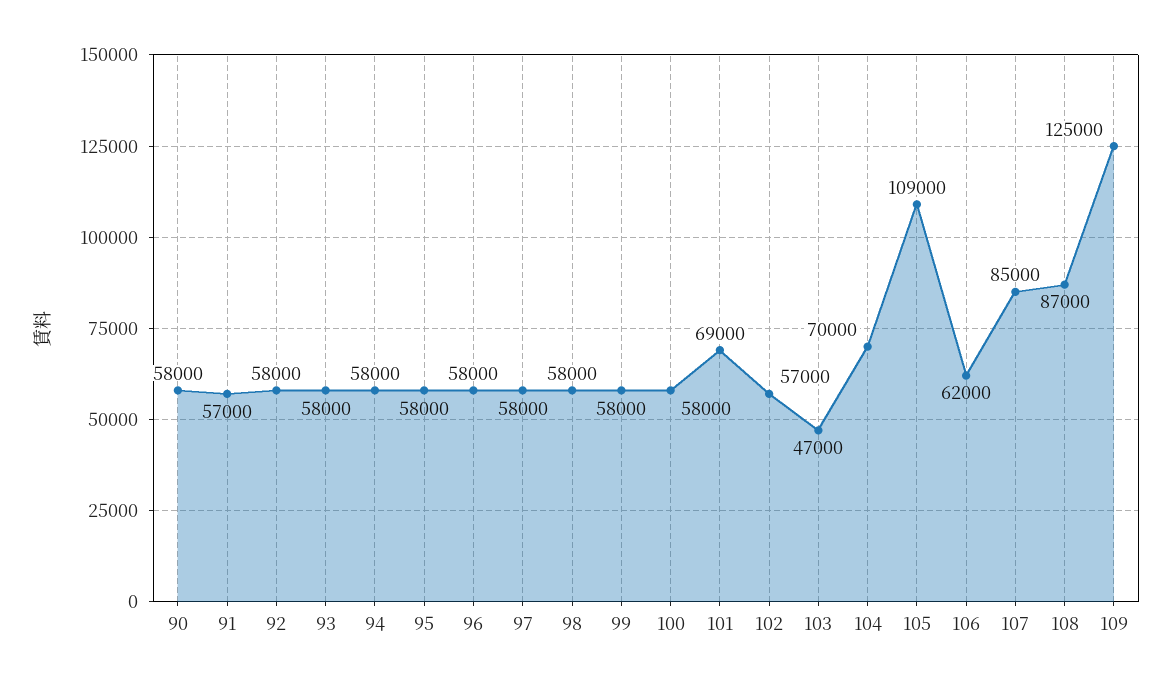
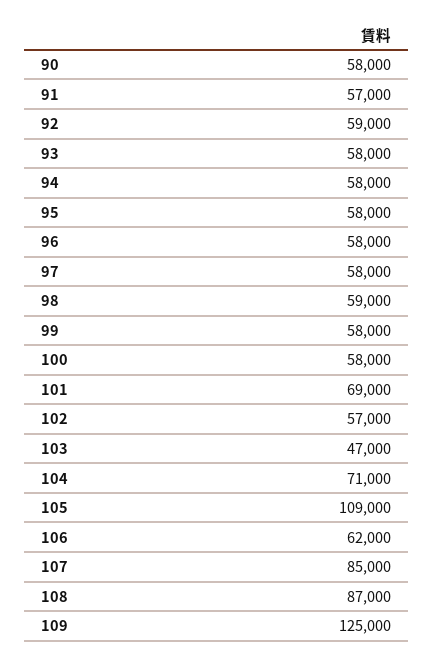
  {
    "90": 58000,
    "91": 57000,
-   "92": 58000,
+   "92": 59000,
    "93": 58000,
    "94": 58000,
    "95": 58000,
    "96": 58000,
    "97": 58000,
-   "98": 58000,
+   "98": 59000,
    "99": 58000,
    "100": 58000,
    "101": 69000,
    "102": 57000,
    "103": 47000,
-   "104": 70000,
+   "104": 71000,
    "105": 109000,
    "106": 62000,
    "107": 85000,
    "108": 87000,
    "109": 125000
  }

